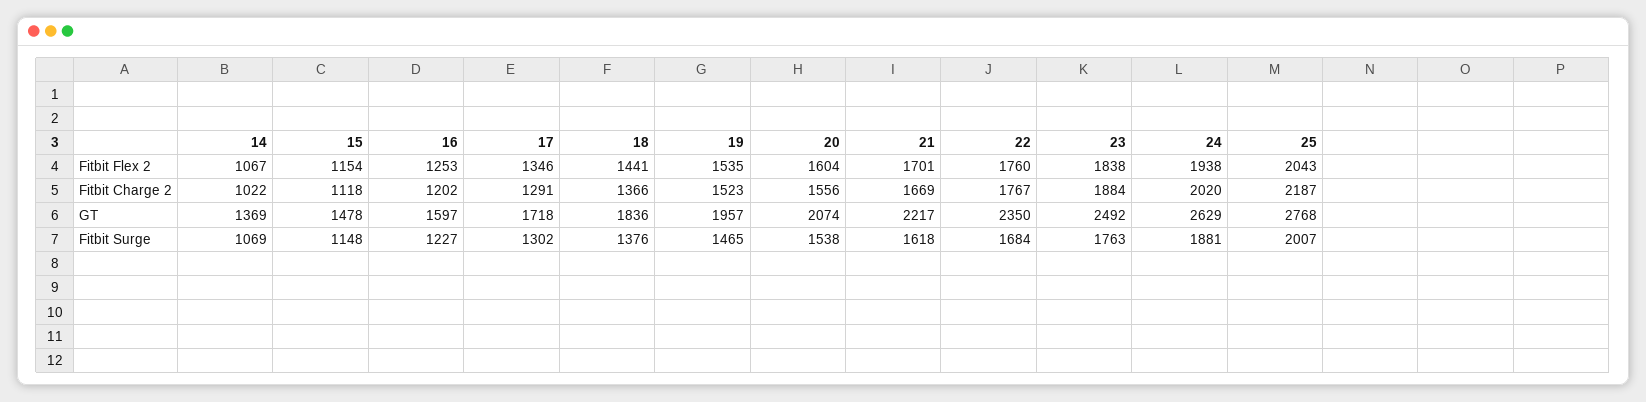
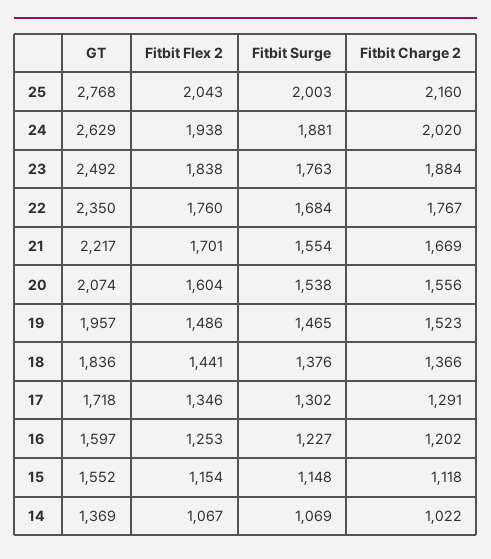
  {
    "14": {
      "Fitbit Flex 2": 1067,
      "Fitbit Charge 2": 1022,
      "GT": 1369,
      "Fitbit Surge": 1069
    },
    "15": {
      "Fitbit Flex 2": 1154,
      "Fitbit Charge 2": 1118,
-     "GT": 1478,
+     "GT": 1552,
      "Fitbit Surge": 1148
    },
    "16": {
      "Fitbit Flex 2": 1253,
      "Fitbit Charge 2": 1202,
      "GT": 1597,
      "Fitbit Surge": 1227
    },
    "17": {
      "Fitbit Flex 2": 1346,
      "Fitbit Charge 2": 1291,
      "GT": 1718,
      "Fitbit Surge": 1302
    },
    "18": {
      "Fitbit Flex 2": 1441,
      "Fitbit Charge 2": 1366,
      "GT": 1836,
      "Fitbit Surge": 1376
    },
    "19": {
-     "Fitbit Flex 2": 1535,
+     "Fitbit Flex 2": 1486,
      "Fitbit Charge 2": 1523,
      "GT": 1957,
      "Fitbit Surge": 1465
    },
    "20": {
      "Fitbit Flex 2": 1604,
      "Fitbit Charge 2": 1556,
      "GT": 2074,
      "Fitbit Surge": 1538
    },
    "21": {
      "Fitbit Flex 2": 1701,
      "Fitbit Charge 2": 1669,
      "GT": 2217,
-     "Fitbit Surge": 1618
+     "Fitbit Surge": 1554
    },
    "22": {
      "Fitbit Flex 2": 1760,
      "Fitbit Charge 2": 1767,
      "GT": 2350,
      "Fitbit Surge": 1684
    },
    "23": {
      "Fitbit Flex 2": 1838,
      "Fitbit Charge 2": 1884,
      "GT": 2492,
      "Fitbit Surge": 1763
    },
    "24": {
      "Fitbit Flex 2": 1938,
      "Fitbit Charge 2": 2020,
      "GT": 2629,
      "Fitbit Surge": 1881
    },
    "25": {
      "Fitbit Flex 2": 2043,
-     "Fitbit Charge 2": 2187,
+     "Fitbit Charge 2": 2160,
      "GT": 2768,
-     "Fitbit Surge": 2007
+     "Fitbit Surge": 2003
    }
  }

